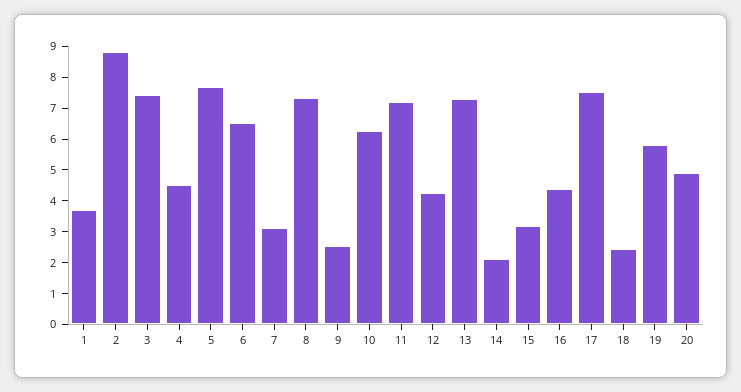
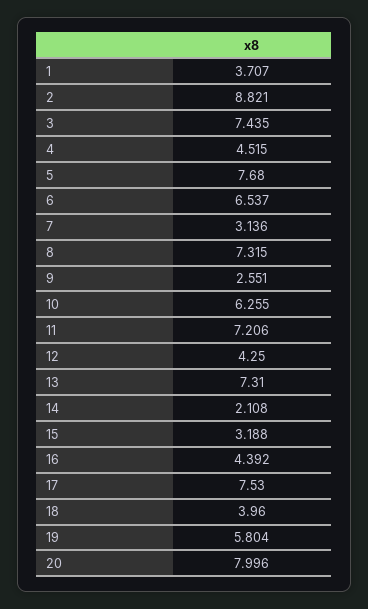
  {
    "1": 3.707,
    "2": 8.821,
    "3": 7.435,
    "4": 4.515,
    "5": 7.68,
    "6": 6.537,
    "7": 3.136,
    "8": 7.315,
    "9": 2.551,
    "10": 6.255,
    "11": 7.206,
    "12": 4.25,
    "13": 7.31,
    "14": 2.108,
    "15": 3.188,
    "16": 4.392,
    "17": 7.53,
-   "18": 2.5,
+   "18": 3.96,
    "19": 5.804,
-   "20": 5
+   "20": 7.996
  }

